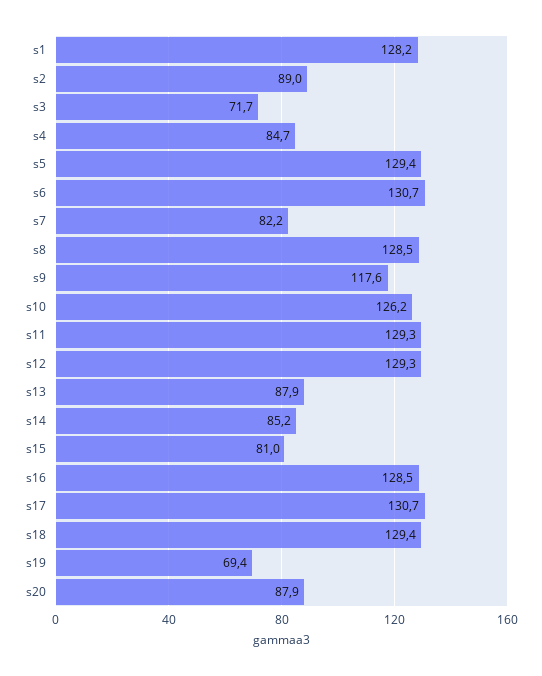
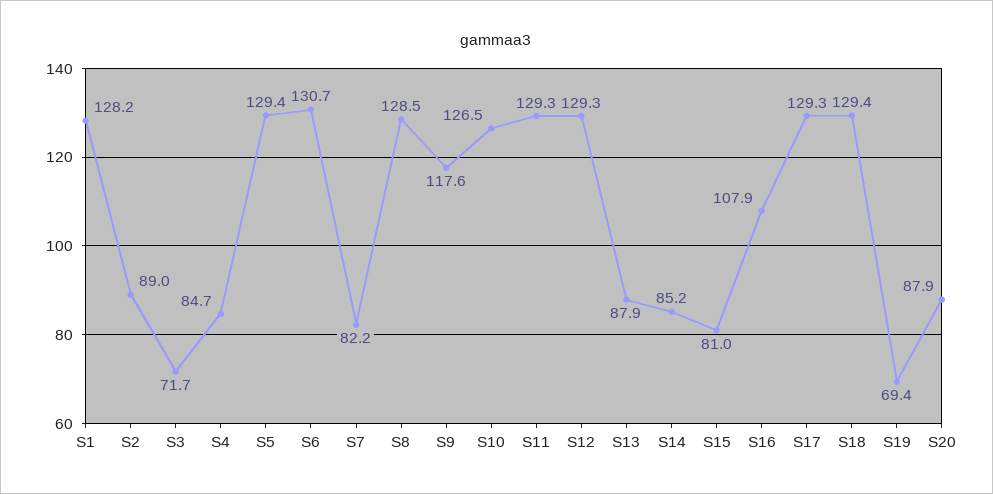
  {
    "s1": 128.2,
    "s2": 89,
    "s3": 71.7,
    "s4": 84.7,
    "s5": 129.4,
    "s6": 130.7,
    "s7": 82.2,
    "s8": 128.5,
    "s9": 117.6,
-   "s10": 126.2,
+   "s10": 126.5,
    "s11": 129.3,
    "s12": 129.3,
    "s13": 87.9,
    "s14": 85.2,
    "s15": 81,
-   "s16": 128.5,
+   "s16": 107.9,
-   "s17": 130.7,
+   "s17": 129.3,
    "s18": 129.4,
    "s19": 69.4,
    "s20": 87.9
  }

